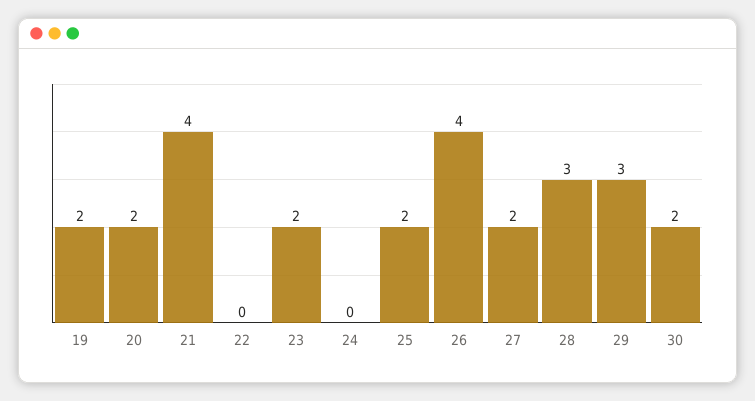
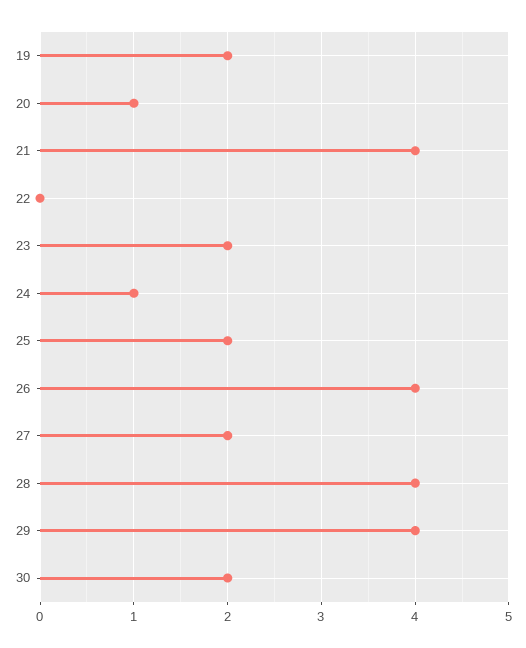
  {
    "19": 2,
-   "20": 2,
+   "20": 1,
    "21": 4,
    "22": 0,
    "23": 2,
-   "24": 0,
+   "24": 1,
    "25": 2,
    "26": 4,
    "27": 2,
-   "28": 3,
+   "28": 4,
-   "29": 3,
+   "29": 4,
    "30": 2
  }

